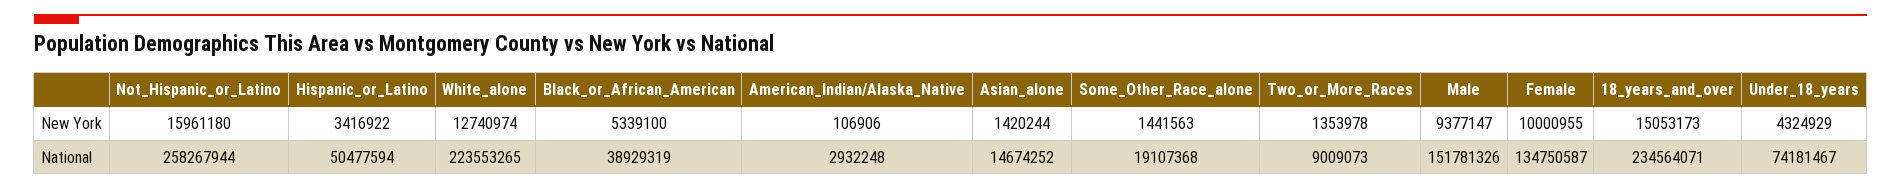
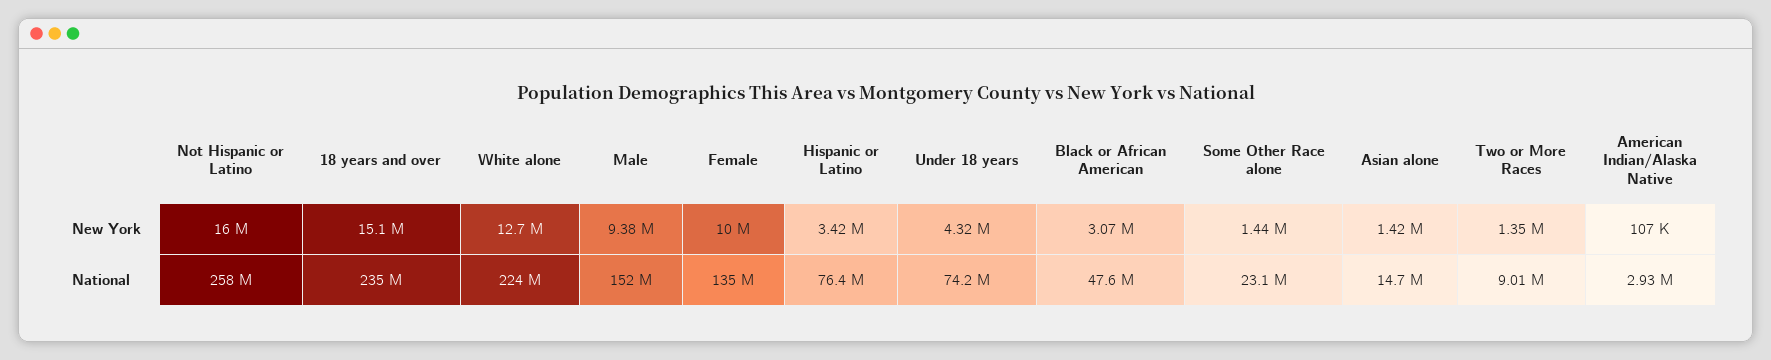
  {
    "Not_Hispanic_or_Latino": {
      "New York": 15961180,
      "National": 258267944
    },
    "Hispanic_or_Latino": {
      "New York": 3416922,
-     "National": 50477594
+     "National": 76400000
    },
    "White_alone": {
      "New York": 12740974,
      "National": 223553265
    },
    "Black_or_African_American": {
-     "New York": 5339100,
+     "New York": 3070000,
-     "National": 38929319
+     "National": 47600000
    },
    "American_Indian/Alaska_Native": {
      "New York": 106906,
      "National": 2932248
    },
    "Asian_alone": {
      "New York": 1420244,
      "National": 14674252
    },
    "Some_Other_Race_alone": {
      "New York": 1441563,
-     "National": 19107368
+     "National": 23100000
    },
    "Two_or_More_Races": {
      "New York": 1353978,
      "National": 9009073
    },
    "Male": {
      "New York": 9377147,
      "National": 151781326
    },
    "Female": {
      "New York": 10000955,
      "National": 134750587
    },
    "18_years_and_over": {
      "New York": 15053173,
      "National": 234564071
    },
    "Under_18_years": {
      "New York": 4324929,
      "National": 74181467
    }
  }

